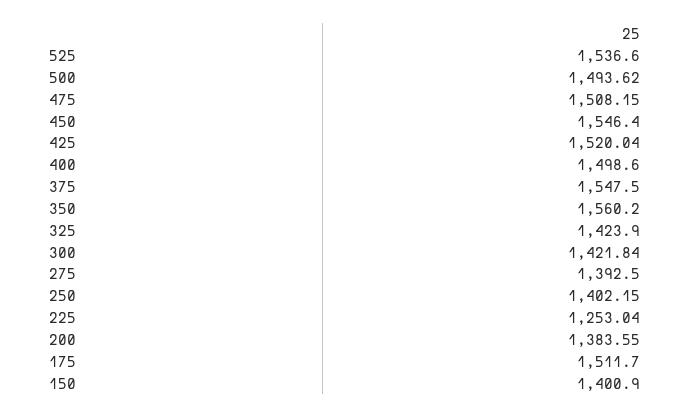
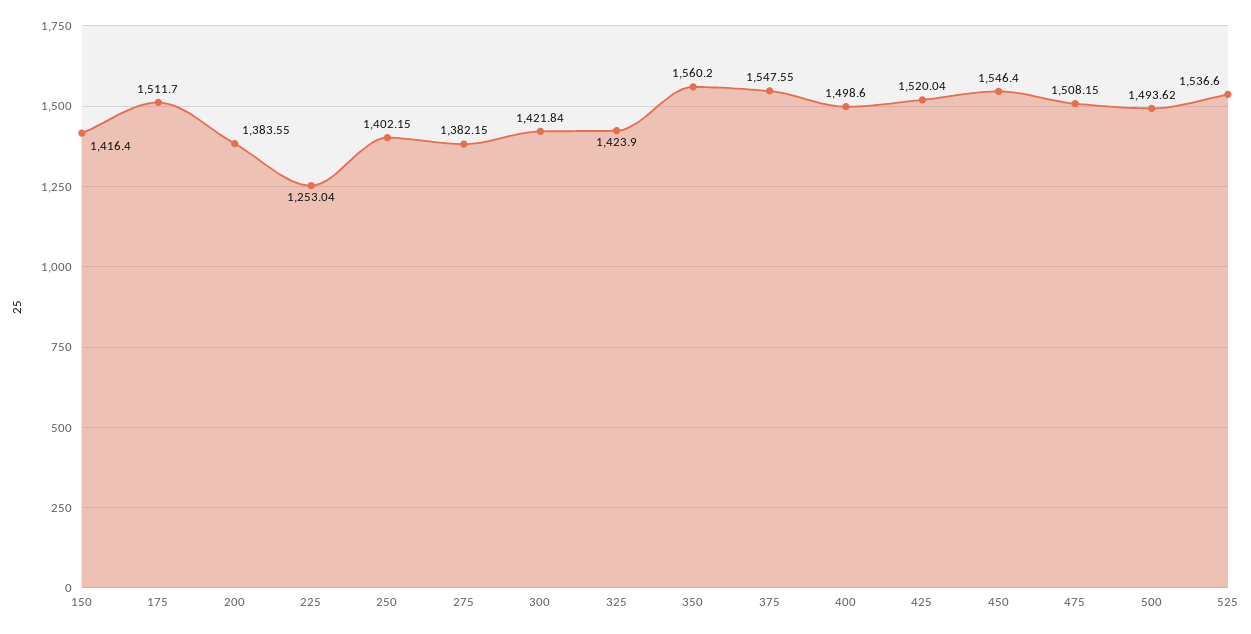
  {
    "525": 1536.6,
    "500": 1493.62,
    "475": 1508.15,
    "450": 1546.4,
    "425": 1520.04,
    "400": 1498.6,
-   "375": 1547.5,
+   "375": 1547.55,
    "350": 1560.2,
    "325": 1423.9,
    "300": 1421.84,
-   "275": 1392.5,
+   "275": 1382.15,
    "250": 1402.15,
    "225": 1253.04,
    "200": 1383.55,
    "175": 1511.7,
-   "150": 1400.9
+   "150": 1416.4
  }

